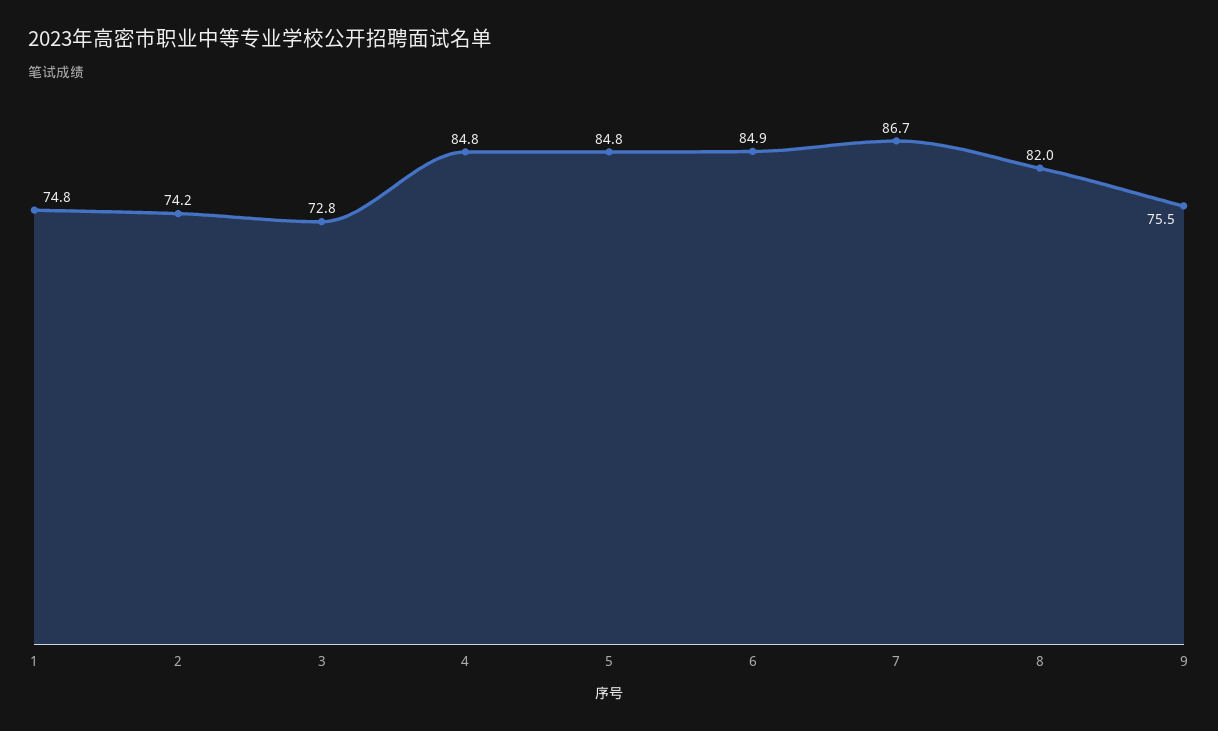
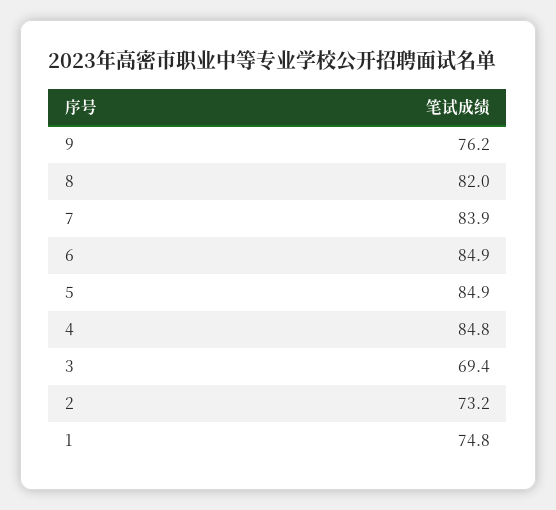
  {
    "1": 74.8,
-   "2": 74.2,
+   "2": 73.2,
-   "3": 72.8,
+   "3": 69.4,
    "4": 84.8,
-   "5": 84.8,
+   "5": 84.9,
    "6": 84.9,
-   "7": 86.7,
+   "7": 83.9,
    "8": 82,
-   "9": 75.5
+   "9": 76.2
  }

